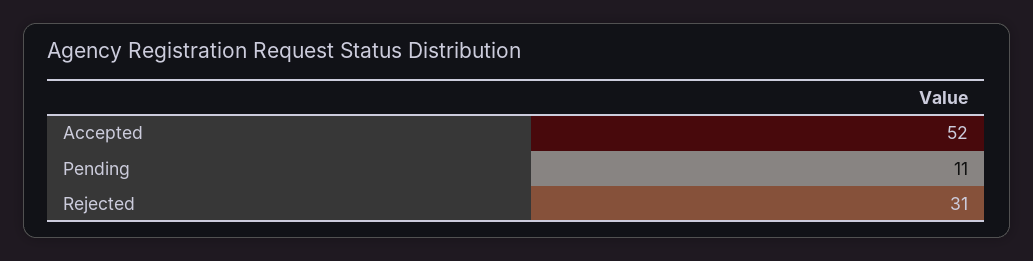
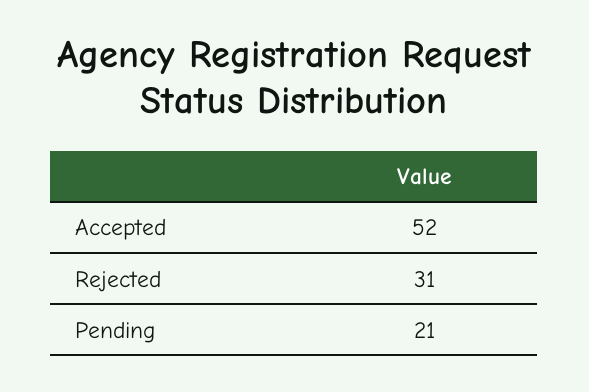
  {
    "Accepted": 52,
-   "Pending": 11,
+   "Pending": 21,
    "Rejected": 31
  }

